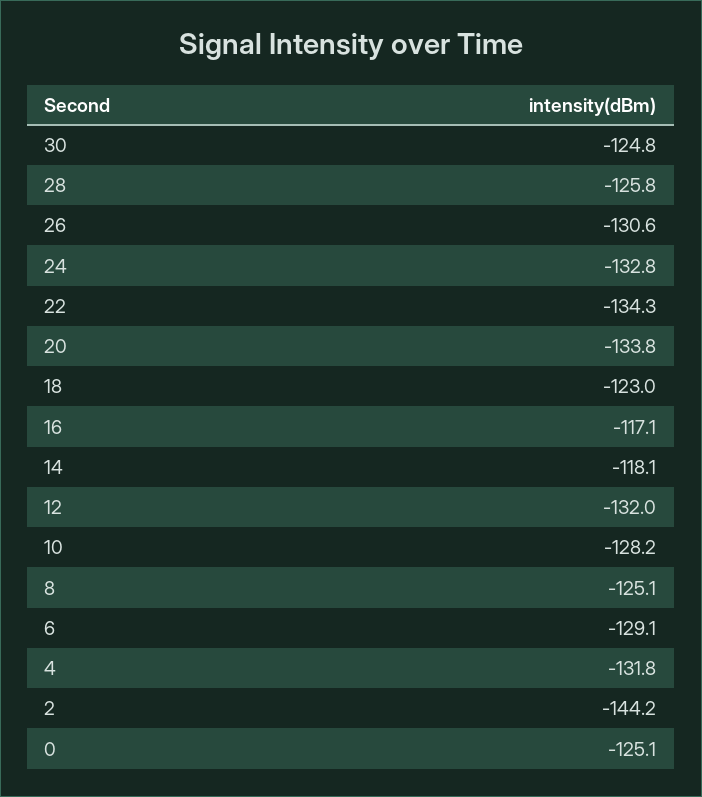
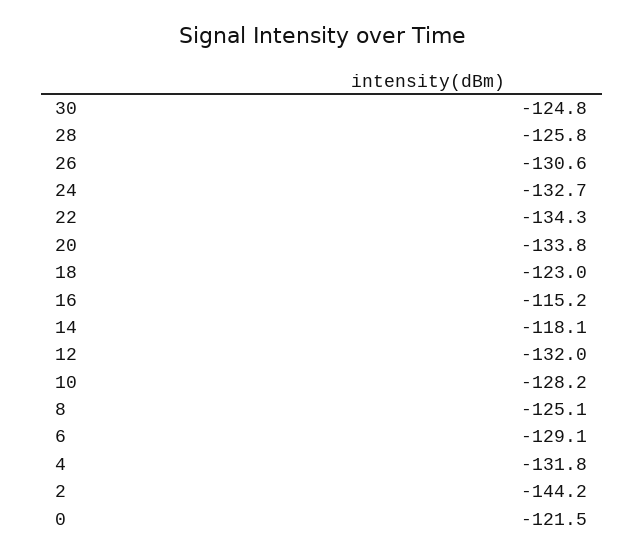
  {
    "30": -124.8,
    "28": -125.8,
    "26": -130.6,
-   "24": -132.8,
+   "24": -132.7,
    "22": -134.3,
    "20": -133.8,
    "18": -123,
-   "16": -117.1,
+   "16": -115.2,
    "14": -118.1,
    "12": -132,
    "10": -128.2,
    "8": -125.1,
    "6": -129.1,
    "4": -131.8,
    "2": -144.2,
-   "0": -125.1
+   "0": -121.5
  }

